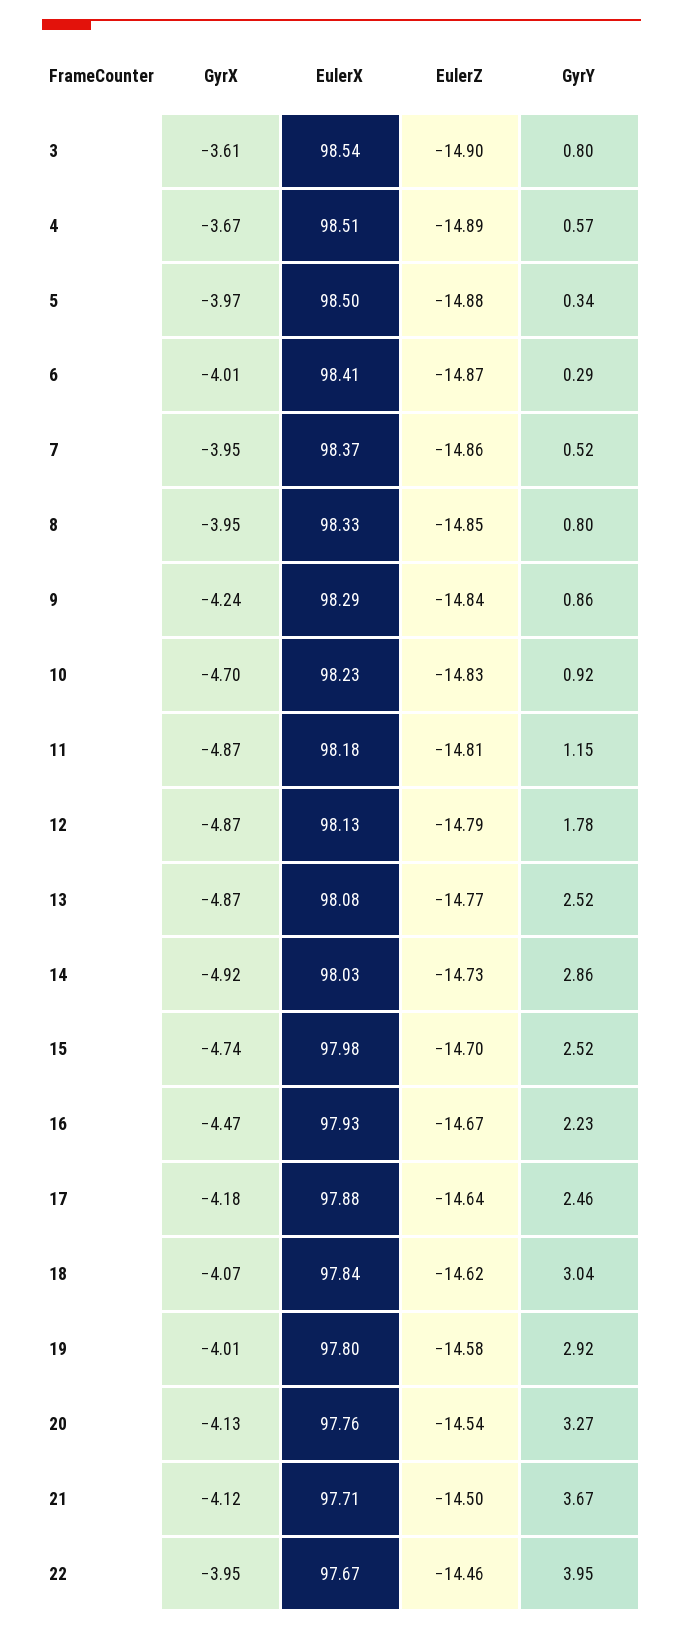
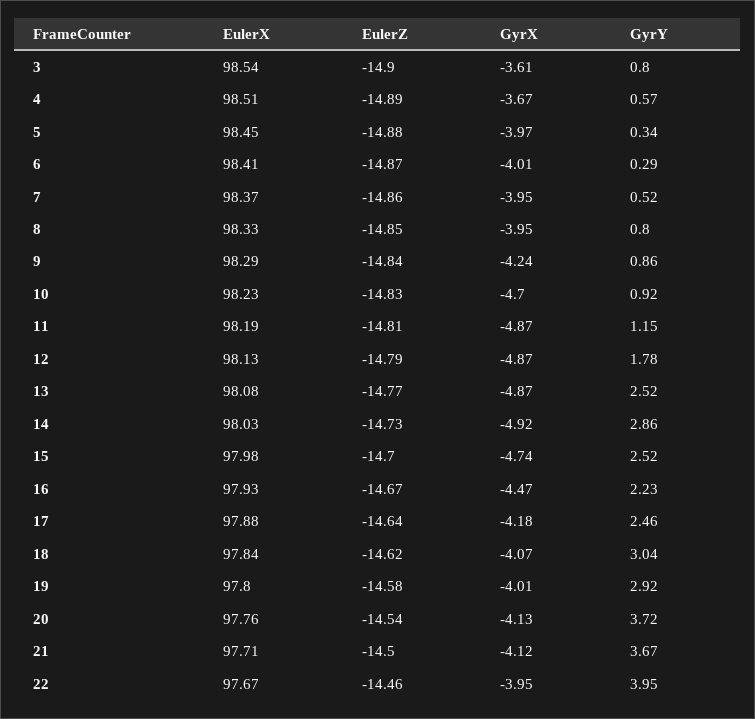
  {
    "GyrX": {
      "3": -3.61,
      "4": -3.67,
      "5": -3.97,
      "6": -4.01,
      "7": -3.95,
      "8": -3.95,
      "9": -4.24,
      "10": -4.7,
      "11": -4.87,
      "12": -4.87,
      "13": -4.87,
      "14": -4.92,
      "15": -4.74,
      "16": -4.47,
      "17": -4.18,
      "18": -4.07,
      "19": -4.01,
      "20": -4.13,
      "21": -4.12,
      "22": -3.95
    },
    "EulerX": {
      "3": 98.54,
      "4": 98.51,
-     "5": 98.5,
+     "5": 98.45,
      "6": 98.41,
      "7": 98.37,
      "8": 98.33,
      "9": 98.29,
      "10": 98.23,
-     "11": 98.18,
+     "11": 98.19,
      "12": 98.13,
      "13": 98.08,
      "14": 98.03,
      "15": 97.98,
      "16": 97.93,
      "17": 97.88,
      "18": 97.84,
      "19": 97.8,
      "20": 97.76,
      "21": 97.71,
      "22": 97.67
    },
    "EulerZ": {
      "3": -14.9,
      "4": -14.89,
      "5": -14.88,
      "6": -14.87,
      "7": -14.86,
      "8": -14.85,
      "9": -14.84,
      "10": -14.83,
      "11": -14.81,
      "12": -14.79,
      "13": -14.77,
      "14": -14.73,
      "15": -14.7,
      "16": -14.67,
      "17": -14.64,
      "18": -14.62,
      "19": -14.58,
      "20": -14.54,
      "21": -14.5,
      "22": -14.46
    },
    "GyrY": {
      "3": 0.8,
      "4": 0.57,
      "5": 0.34,
      "6": 0.29,
      "7": 0.52,
      "8": 0.8,
      "9": 0.86,
      "10": 0.92,
      "11": 1.15,
      "12": 1.78,
      "13": 2.52,
      "14": 2.86,
      "15": 2.52,
      "16": 2.23,
      "17": 2.46,
      "18": 3.04,
      "19": 2.92,
-     "20": 3.27,
+     "20": 3.72,
      "21": 3.67,
      "22": 3.95
    }
  }

